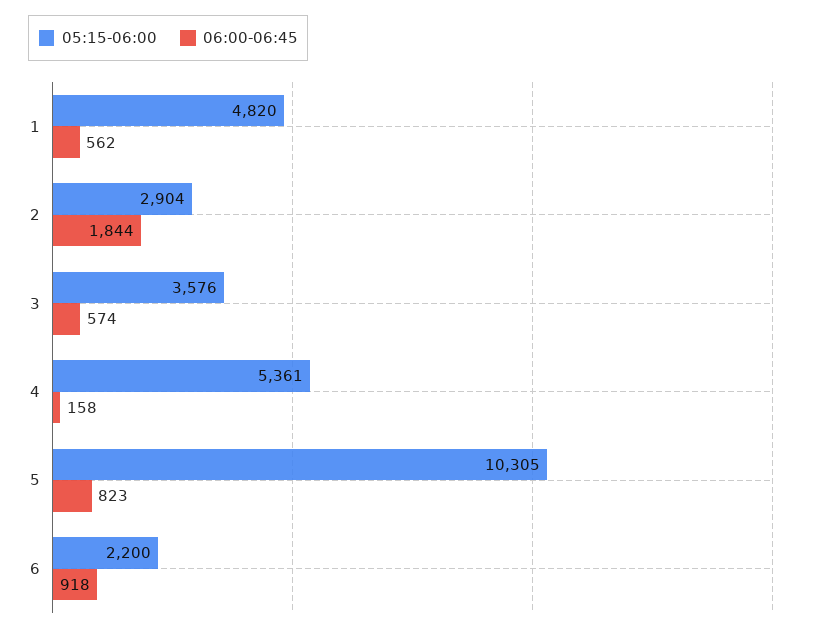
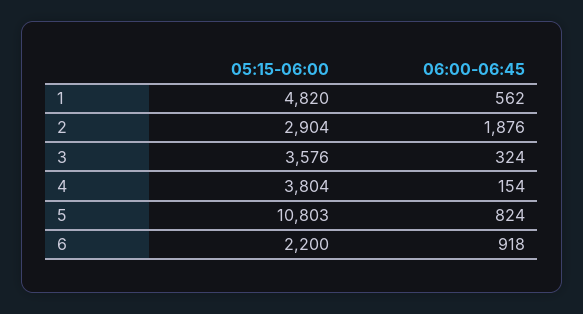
  {
    "05:15-06:00": {
      "1": 4820,
      "2": 2904,
      "3": 3576,
-     "4": 5361,
+     "4": 3804,
-     "5": 10305,
+     "5": 10803,
      "6": 2200
    },
    "06:00-06:45": {
      "1": 562,
-     "2": 1844,
+     "2": 1876,
-     "3": 574,
+     "3": 324,
-     "4": 158,
+     "4": 154,
-     "5": 823,
+     "5": 824,
      "6": 918
    }
  }

